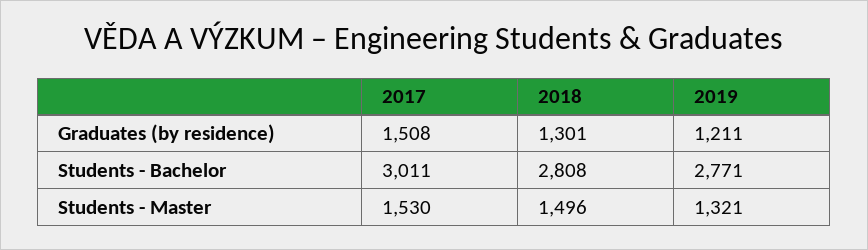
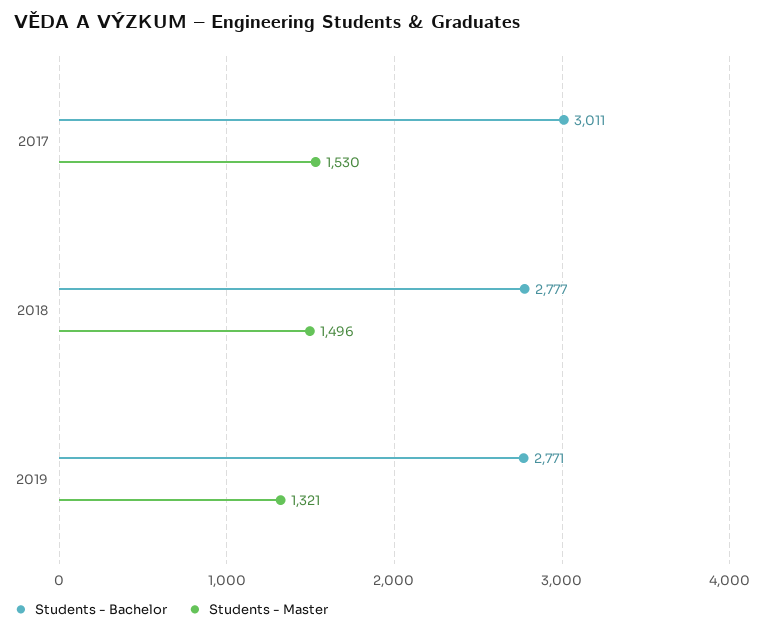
  {
-   "Graduates (by residence)": {
-     "2017": 1508,
-     "2018": 1301,
-     "2019": 1211
-   },
    "Students - Bachelor": {
      "2017": 3011,
-     "2018": 2808,
+     "2018": 2777,
      "2019": 2771
    },
    "Students - Master": {
      "2017": 1530,
      "2018": 1496,
      "2019": 1321
    }
  }

